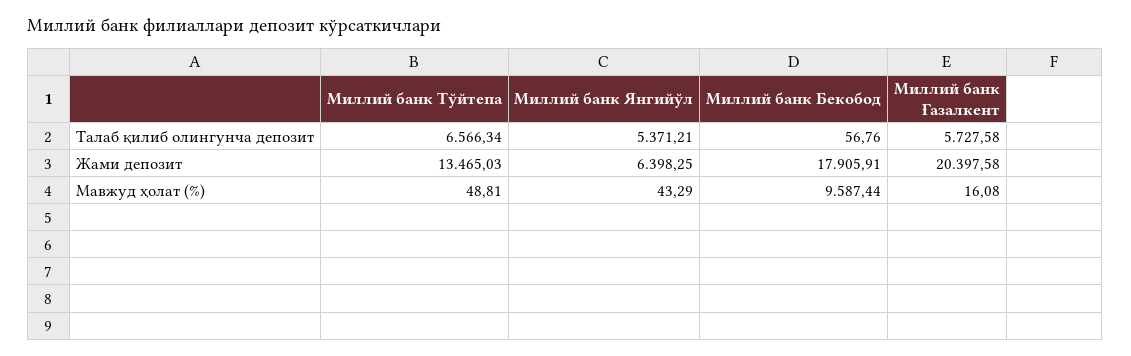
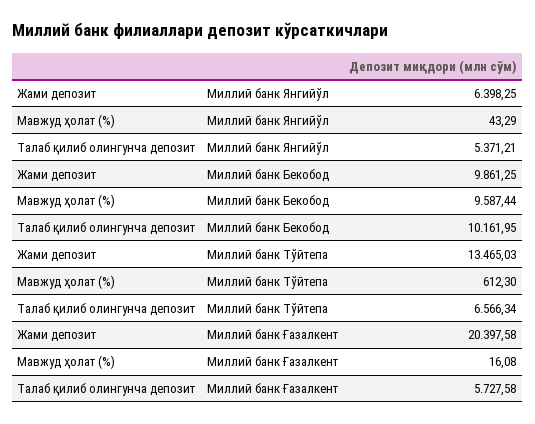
  {
    "Миллий банк Tўйтепа": {
      "Талаб қилиб олингунча депозит": 6566.34,
      "Жами депозит": 13465.03,
-     "Мавжуд ҳолат (%)": 48.81
+     "Мавжуд ҳолат (%)": 612.3
    },
    "Миллий банк Янгийўл": {
      "Талаб қилиб олингунча депозит": 5371.21,
      "Жами депозит": 6398.25,
      "Мавжуд ҳолат (%)": 43.29
    },
    "Миллий банк Бекобод": {
-     "Талаб қилиб олингунча депозит": 56.76,
+     "Талаб қилиб олингунча депозит": 10161.95,
-     "Жами депозит": 17905.91,
+     "Жами депозит": 9861.25,
      "Мавжуд ҳолат (%)": 9587.44
    },
    "Миллий банк Ғазалкент": {
      "Талаб қилиб олингунча депозит": 5727.58,
      "Жами депозит": 20397.58,
      "Мавжуд ҳолат (%)": 16.08
    }
  }

